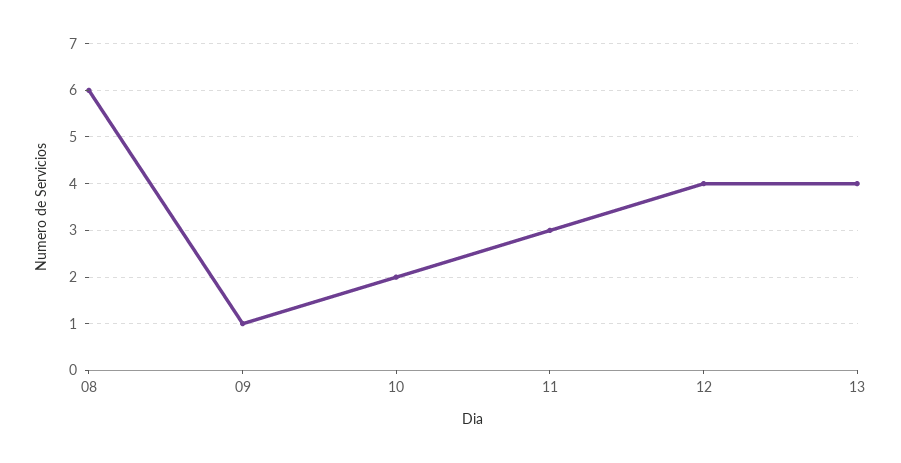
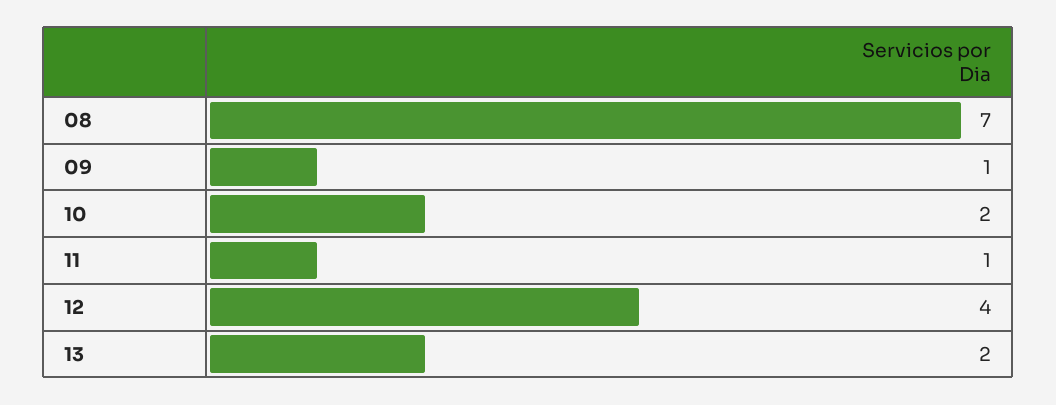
  {
-   "08": 6,
+   "08": 7,
    "09": 1,
    "10": 2,
-   "11": 3,
+   "11": 1,
    "12": 4,
-   "13": 4
+   "13": 2
  }

